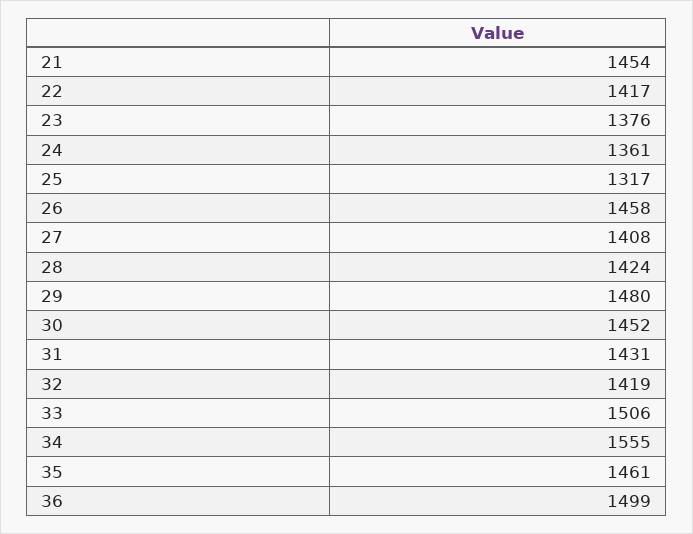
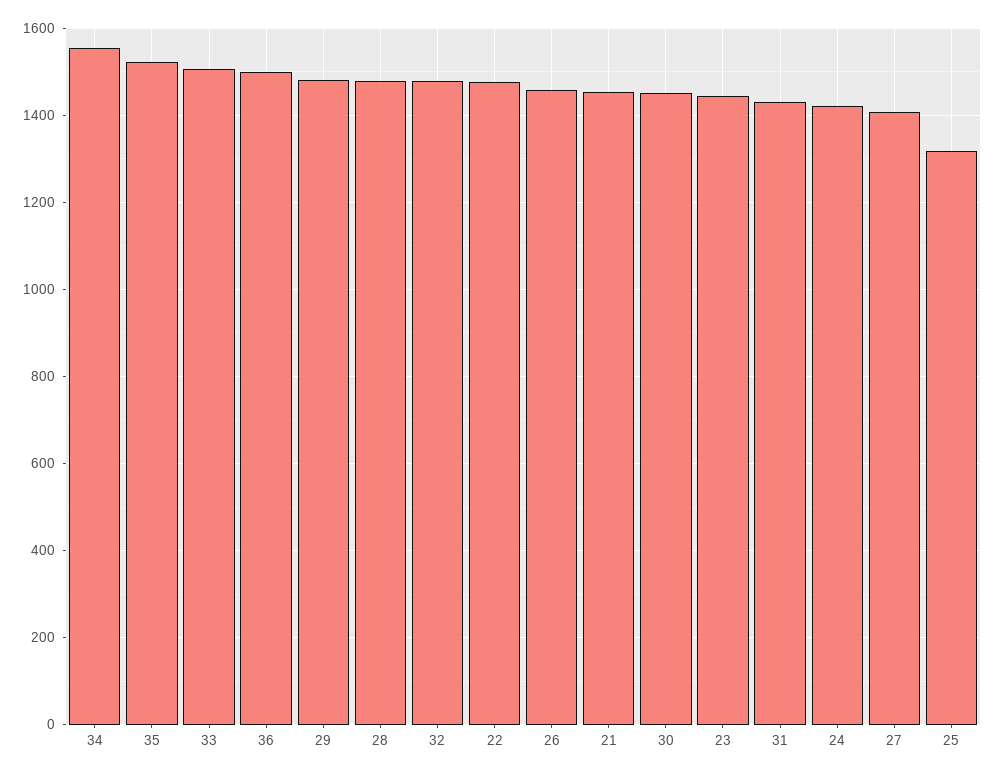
  {
    "21": 1454,
-   "22": 1417,
+   "22": 1480,
-   "23": 1376,
+   "23": 1440,
-   "24": 1361,
+   "24": 1420,
    "25": 1317,
    "26": 1458,
    "27": 1408,
-   "28": 1424,
+   "28": 1480,
    "29": 1480,
    "30": 1452,
    "31": 1431,
-   "32": 1419,
+   "32": 1480,
    "33": 1506,
    "34": 1555,
-   "35": 1461,
+   "35": 1520,
    "36": 1499
  }

